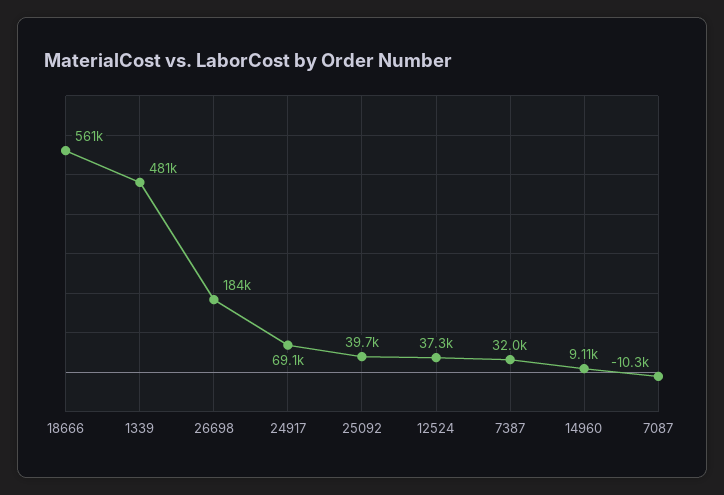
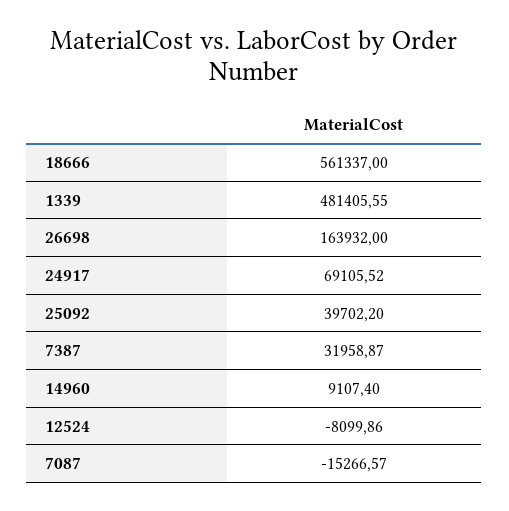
  {
    "18666": 561337,
    "1339": 481405.55,
-   "26698": 184000,
+   "26698": 163932,
    "24917": 69105.52,
    "25092": 39702.2,
-   "12524": 37300,
+   "12524": -8099.86,
    "7387": 31958.87,
    "14960": 9107.4,
-   "7087": -10300
+   "7087": -15266.57
  }

